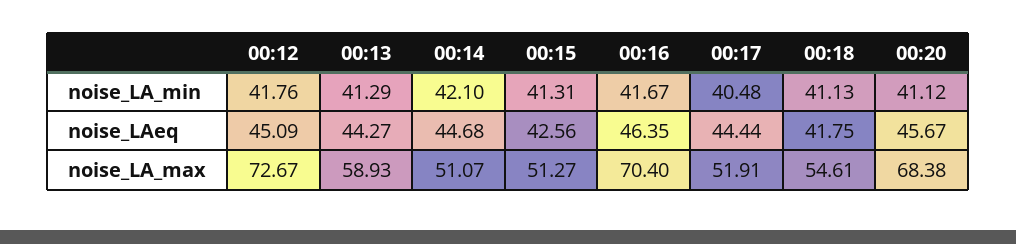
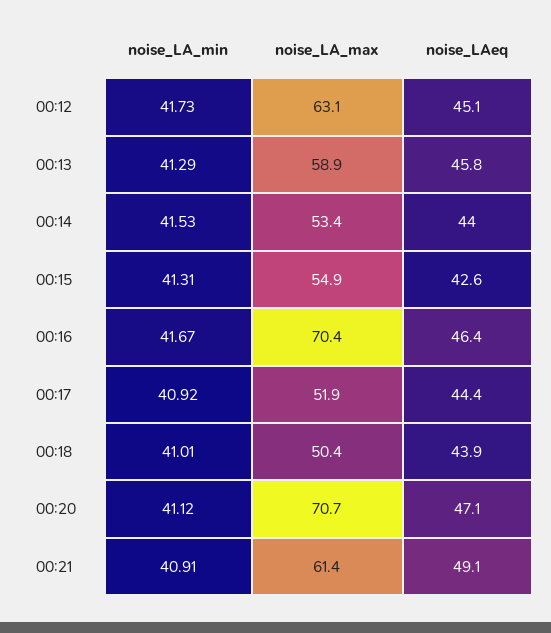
  {
    "00:12": {
-     "noise_LA_min": 41.76,
+     "noise_LA_min": 41.73,
      "noise_LAeq": 45.09,
-     "noise_LA_max": 72.67
+     "noise_LA_max": 63.1
    },
    "00:13": {
      "noise_LA_min": 41.29,
-     "noise_LAeq": 44.27,
+     "noise_LAeq": 45.8,
      "noise_LA_max": 58.93
    },
    "00:14": {
-     "noise_LA_min": 42.1,
+     "noise_LA_min": 41.53,
-     "noise_LAeq": 44.68,
+     "noise_LAeq": 44,
-     "noise_LA_max": 51.07
+     "noise_LA_max": 53.4
    },
    "00:15": {
      "noise_LA_min": 41.31,
      "noise_LAeq": 42.56,
-     "noise_LA_max": 51.27
+     "noise_LA_max": 54.9
    },
    "00:16": {
      "noise_LA_min": 41.67,
      "noise_LAeq": 46.35,
      "noise_LA_max": 70.4
    },
    "00:17": {
-     "noise_LA_min": 40.48,
+     "noise_LA_min": 40.92,
      "noise_LAeq": 44.44,
      "noise_LA_max": 51.91
    },
    "00:18": {
-     "noise_LA_min": 41.13,
+     "noise_LA_min": 41.01,
-     "noise_LAeq": 41.75,
+     "noise_LAeq": 43.9,
-     "noise_LA_max": 54.61
+     "noise_LA_max": 50.4
    },
    "00:20": {
      "noise_LA_min": 41.12,
-     "noise_LAeq": 45.67,
+     "noise_LAeq": 47.1,
-     "noise_LA_max": 68.38
+     "noise_LA_max": 70.7
-   }
+   },
+   "00:21": {
+     "noise_LA_min": 40.91,
+     "noise_LA_max": 61.4,
+     "noise_LAeq": 49.1
+   }
  }

